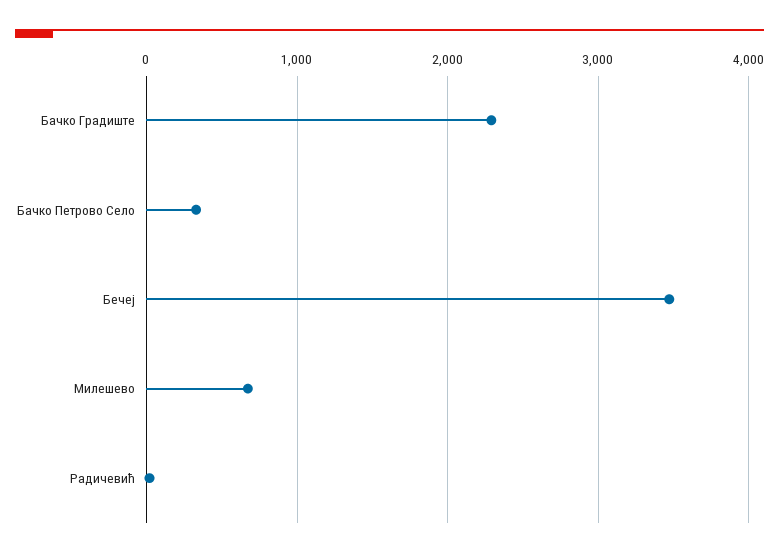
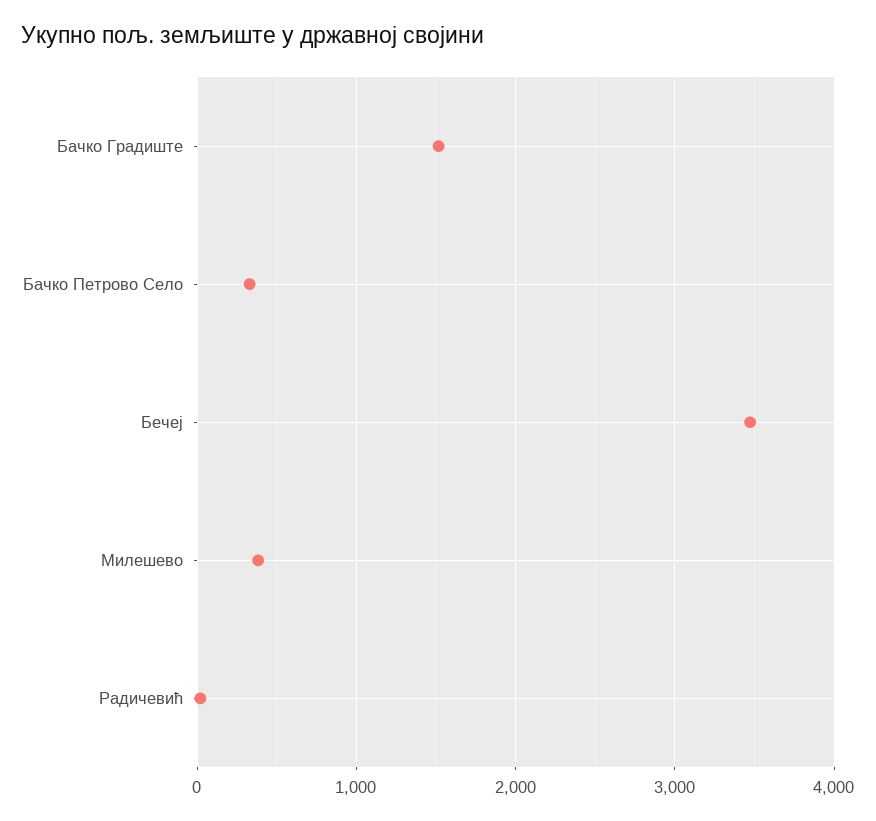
  {
-   "Бачко Градиште": 2300,
+   "Бачко Градиште": 1500,
    "Бачко Петрово Село": 300,
    "Бечеј": 3500,
-   "Милешево": 700,
+   "Милешево": 400,
    "Радичевић": 0
  }

